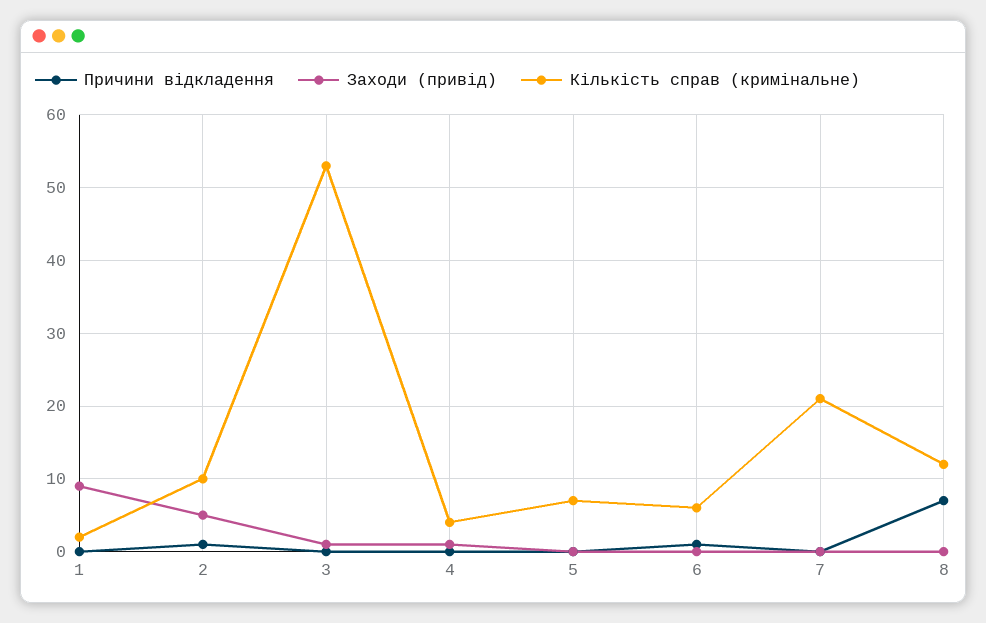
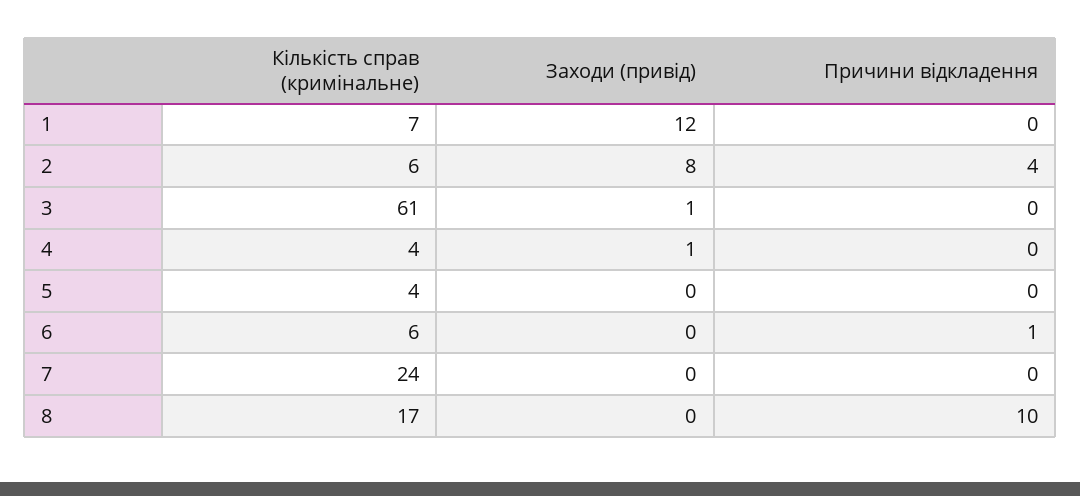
  {
    "Причини відкладення": {
      "1": 0,
-     "2": 1,
+     "2": 4,
      "3": 0,
      "4": 0,
      "5": 0,
      "6": 1,
      "7": 0,
-     "8": 7
+     "8": 10
    },
    "Заходи (привід)": {
-     "1": 9,
+     "1": 12,
-     "2": 5,
+     "2": 8,
      "3": 1,
      "4": 1,
      "5": 0,
      "6": 0,
      "7": 0,
      "8": 0
    },
    "Кількість справ (кримінальне)": {
-     "1": 2,
+     "1": 7,
-     "2": 10,
+     "2": 6,
-     "3": 53,
+     "3": 61,
      "4": 4,
-     "5": 7,
+     "5": 4,
      "6": 6,
-     "7": 21,
+     "7": 24,
-     "8": 12
+     "8": 17
    }
  }

